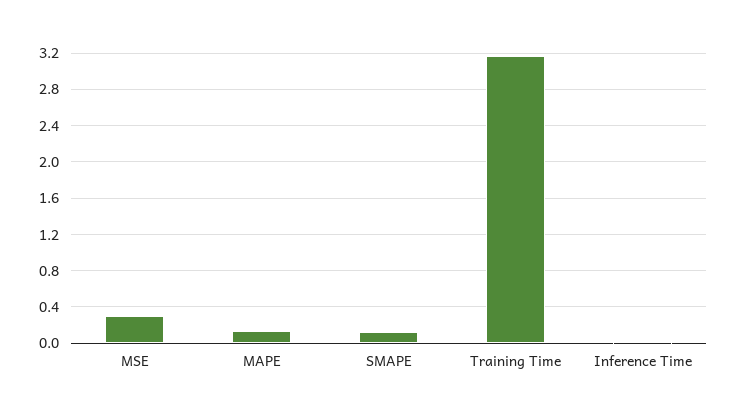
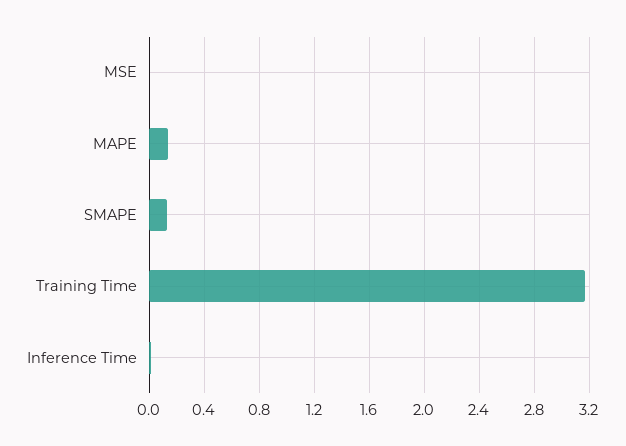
  {
-   "MSE": 0.3,
+   "MSE": 0,
    "MAPE": 0.15,
    "SMAPE": 0.15,
    "Training Time": 3.15,
    "Inference Time": 0
  }

